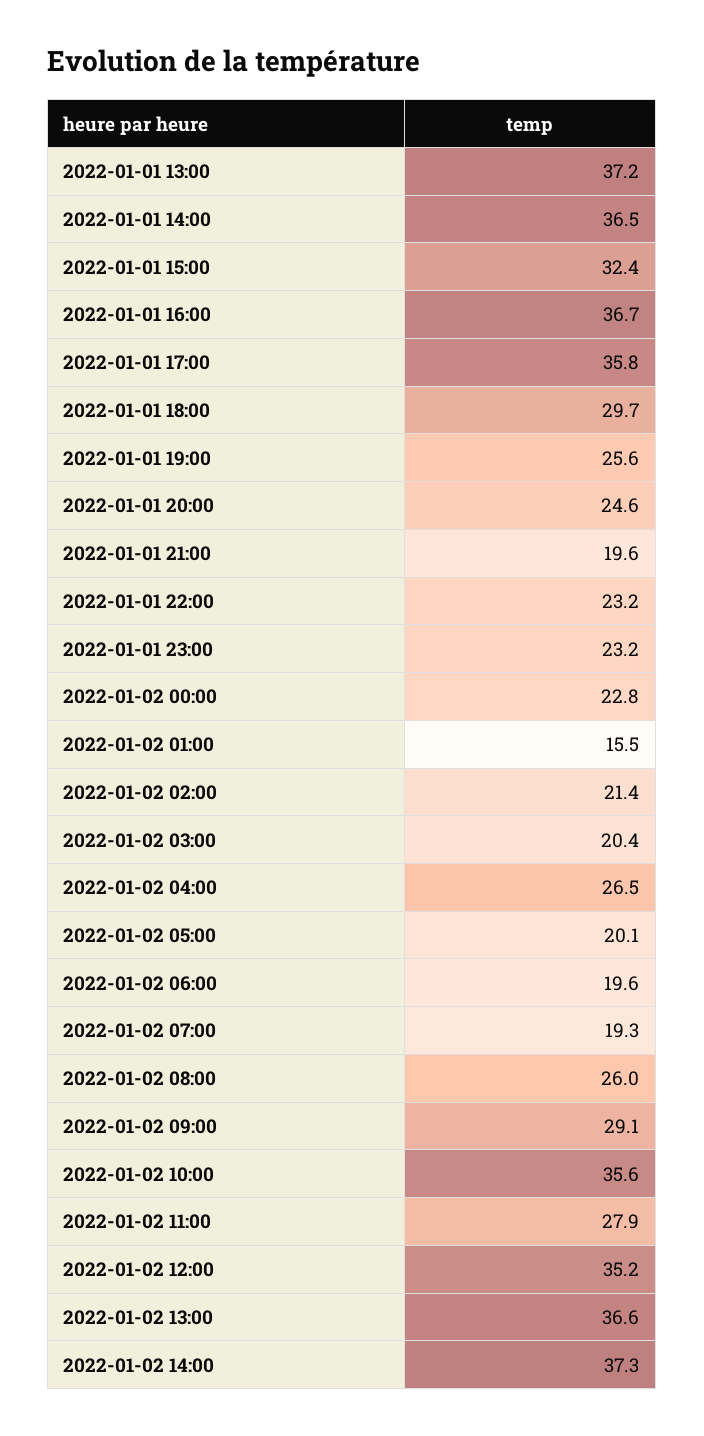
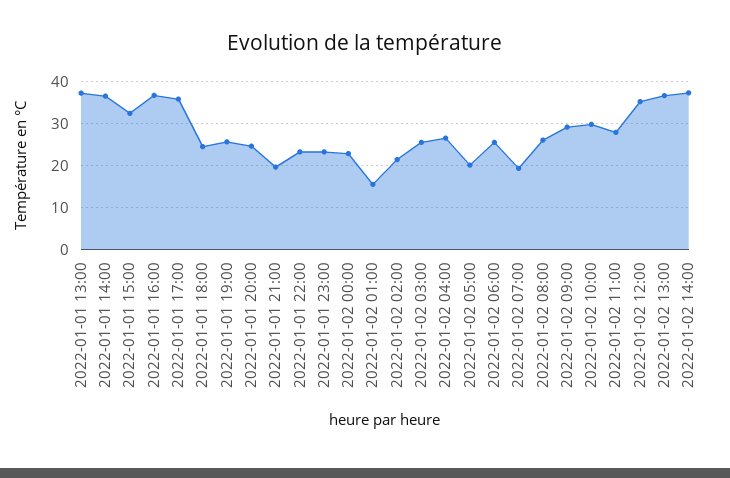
  {
    "2022-01-01 13:00": 37.2,
    "2022-01-01 14:00": 36.5,
    "2022-01-01 15:00": 32.4,
    "2022-01-01 16:00": 36.7,
    "2022-01-01 17:00": 35.8,
-   "2022-01-01 18:00": 29.7,
+   "2022-01-01 18:00": 24,
    "2022-01-01 19:00": 25.6,
    "2022-01-01 20:00": 24.6,
    "2022-01-01 21:00": 19.6,
    "2022-01-01 22:00": 23.2,
    "2022-01-01 23:00": 23.2,
    "2022-01-02 00:00": 22.8,
    "2022-01-02 01:00": 15.5,
    "2022-01-02 02:00": 21.4,
-   "2022-01-02 03:00": 20.4,
+   "2022-01-02 03:00": 26,
    "2022-01-02 04:00": 26.5,
    "2022-01-02 05:00": 20.1,
-   "2022-01-02 06:00": 19.6,
+   "2022-01-02 06:00": 26,
    "2022-01-02 07:00": 19.3,
    "2022-01-02 08:00": 26,
    "2022-01-02 09:00": 29.1,
-   "2022-01-02 10:00": 35.6,
+   "2022-01-02 10:00": 30,
    "2022-01-02 11:00": 27.9,
    "2022-01-02 12:00": 35.2,
    "2022-01-02 13:00": 36.6,
    "2022-01-02 14:00": 37.3
  }

